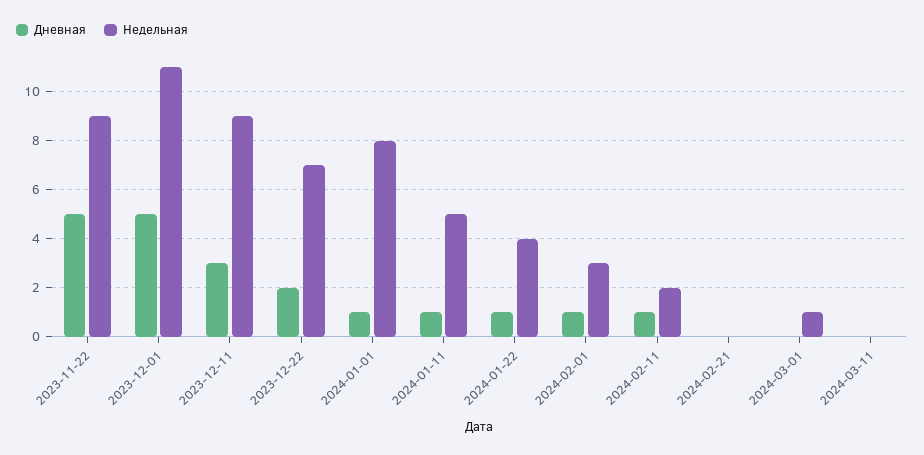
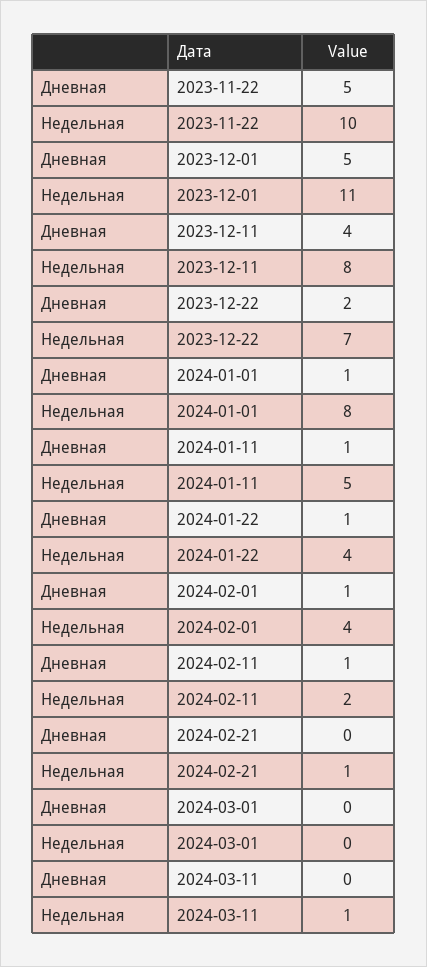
  {
    "Дневная": {
      "2023-11-22": 5,
      "2023-12-01": 5,
-     "2023-12-11": 3,
+     "2023-12-11": 4,
      "2023-12-22": 2,
      "2024-01-01": 1,
      "2024-01-11": 1,
      "2024-01-22": 1,
      "2024-02-01": 1,
      "2024-02-11": 1,
      "2024-02-21": 0,
      "2024-03-01": 0,
      "2024-03-11": 0
    },
    "Недельная": {
-     "2023-11-22": 9,
+     "2023-11-22": 10,
      "2023-12-01": 11,
-     "2023-12-11": 9,
+     "2023-12-11": 8,
      "2023-12-22": 7,
      "2024-01-01": 8,
      "2024-01-11": 5,
      "2024-01-22": 4,
-     "2024-02-01": 3,
+     "2024-02-01": 4,
      "2024-02-11": 2,
-     "2024-02-21": 0,
+     "2024-02-21": 1,
-     "2024-03-01": 1,
+     "2024-03-01": 0,
-     "2024-03-11": 0
+     "2024-03-11": 1
    }
  }

